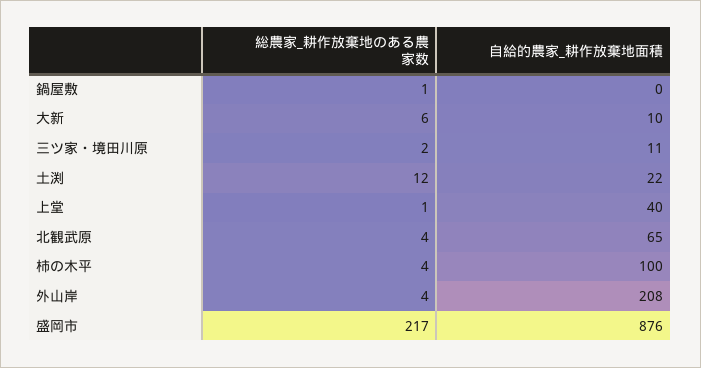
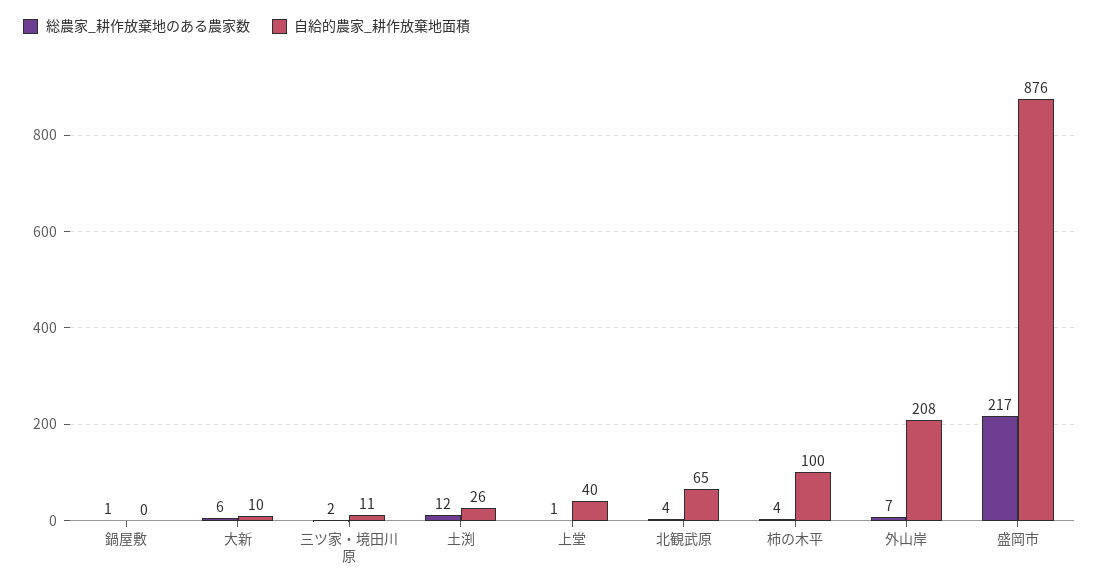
  {
    "総農家_耕作放棄地のある農家数": {
      "鍋屋敷": 1,
      "大新": 6,
      "三ツ家・境田川原": 2,
      "土渕": 12,
      "上堂": 1,
      "北観武原": 4,
      "柿の木平": 4,
-     "外山岸": 4,
+     "外山岸": 7,
      "盛岡市": 217
    },
    "自給的農家_耕作放棄地面積": {
      "鍋屋敷": 0,
      "大新": 10,
      "三ツ家・境田川原": 11,
-     "土渕": 22,
+     "土渕": 26,
      "上堂": 40,
      "北観武原": 65,
      "柿の木平": 100,
      "外山岸": 208,
      "盛岡市": 876
    }
  }

